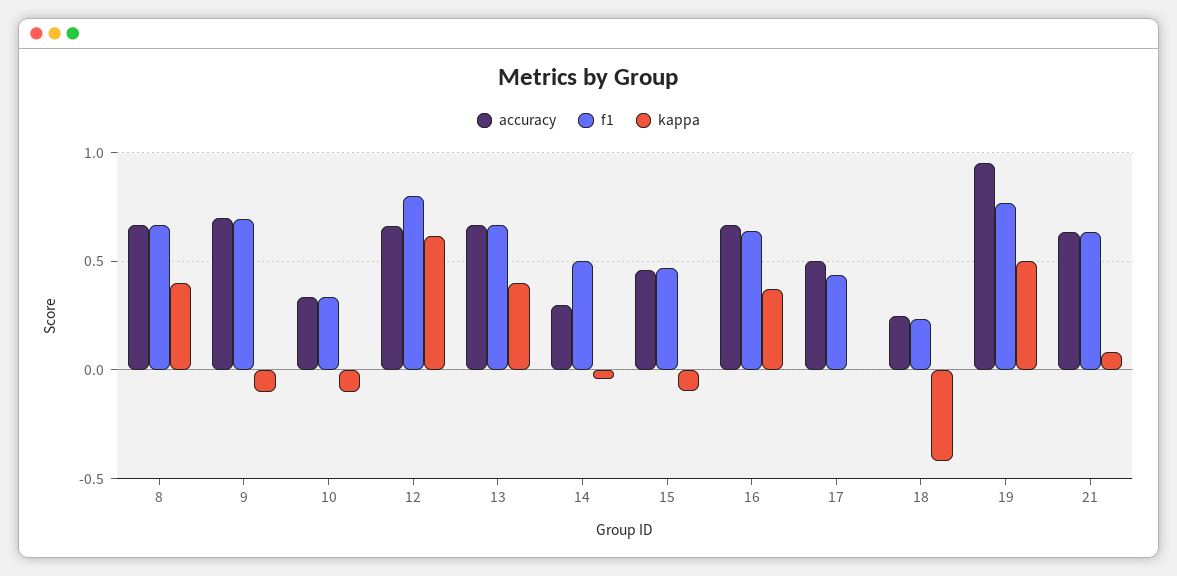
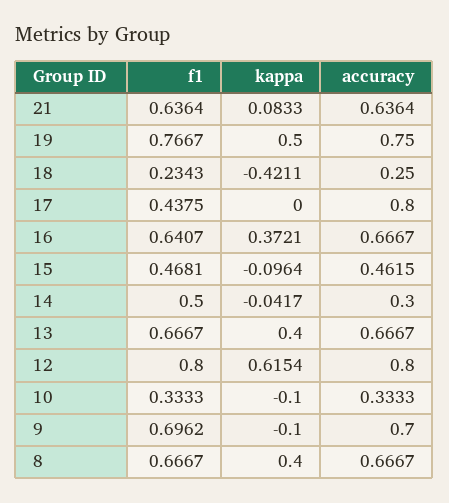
  {
    "accuracy": {
      "8": 0.6667,
      "9": 0.7,
      "10": 0.3333,
-     "12": 0.65,
+     "12": 0.8,
      "13": 0.6667,
      "14": 0.3,
      "15": 0.4615,
      "16": 0.6667,
-     "17": 0.5,
+     "17": 0.8,
      "18": 0.25,
-     "19": 0.95,
+     "19": 0.75,
      "21": 0.6364
    },
    "f1": {
      "8": 0.6667,
      "9": 0.6962,
      "10": 0.3333,
      "12": 0.8,
      "13": 0.6667,
      "14": 0.5,
      "15": 0.4681,
      "16": 0.6407,
      "17": 0.4375,
      "18": 0.2343,
      "19": 0.7667,
      "21": 0.6364
    },
    "kappa": {
      "8": 0.4,
      "9": -0.1,
      "10": -0.1,
      "12": 0.6154,
      "13": 0.4,
      "14": -0.0417,
      "15": -0.0964,
      "16": 0.3721,
      "17": 0,
      "18": -0.4211,
      "19": 0.5,
      "21": 0.0833
    }
  }

